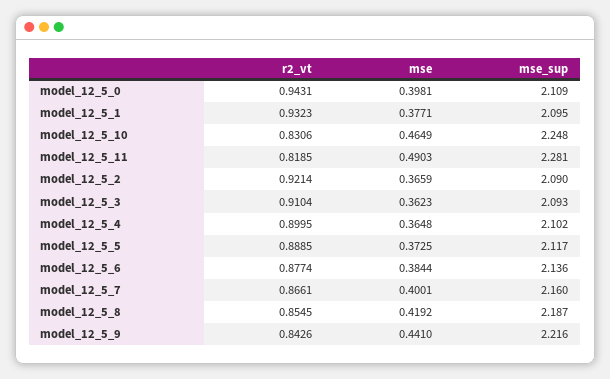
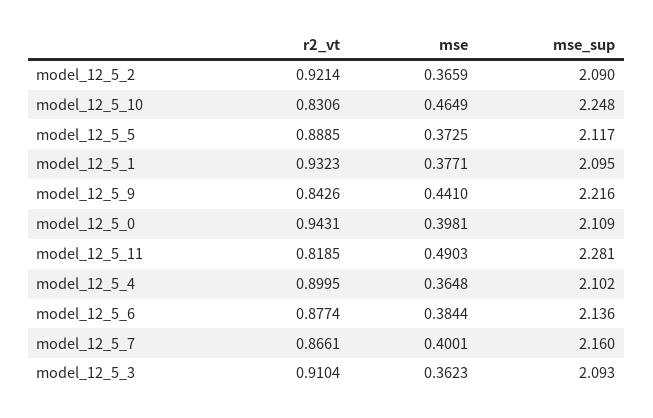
  {
    "r2_vt": {
      "model_12_5_0": 0.9431,
      "model_12_5_1": 0.9323,
      "model_12_5_10": 0.8306,
      "model_12_5_11": 0.8185,
      "model_12_5_2": 0.9214,
      "model_12_5_3": 0.9104,
      "model_12_5_4": 0.8995,
      "model_12_5_5": 0.8885,
      "model_12_5_6": 0.8774,
      "model_12_5_7": 0.8661,
-     "model_12_5_8": 0.8545,
      "model_12_5_9": 0.8426
    },
    "mse": {
      "model_12_5_0": 0.3981,
      "model_12_5_1": 0.3771,
      "model_12_5_10": 0.4649,
      "model_12_5_11": 0.4903,
      "model_12_5_2": 0.3659,
      "model_12_5_3": 0.3623,
      "model_12_5_4": 0.3648,
      "model_12_5_5": 0.3725,
      "model_12_5_6": 0.3844,
      "model_12_5_7": 0.4001,
-     "model_12_5_8": 0.4192,
      "model_12_5_9": 0.441
    },
    "mse_sup": {
      "model_12_5_0": 2.109,
      "model_12_5_1": 2.095,
      "model_12_5_10": 2.248,
      "model_12_5_11": 2.281,
      "model_12_5_2": 2.09,
      "model_12_5_3": 2.093,
      "model_12_5_4": 2.102,
      "model_12_5_5": 2.117,
      "model_12_5_6": 2.136,
      "model_12_5_7": 2.16,
-     "model_12_5_8": 2.187,
      "model_12_5_9": 2.216
    }
  }

